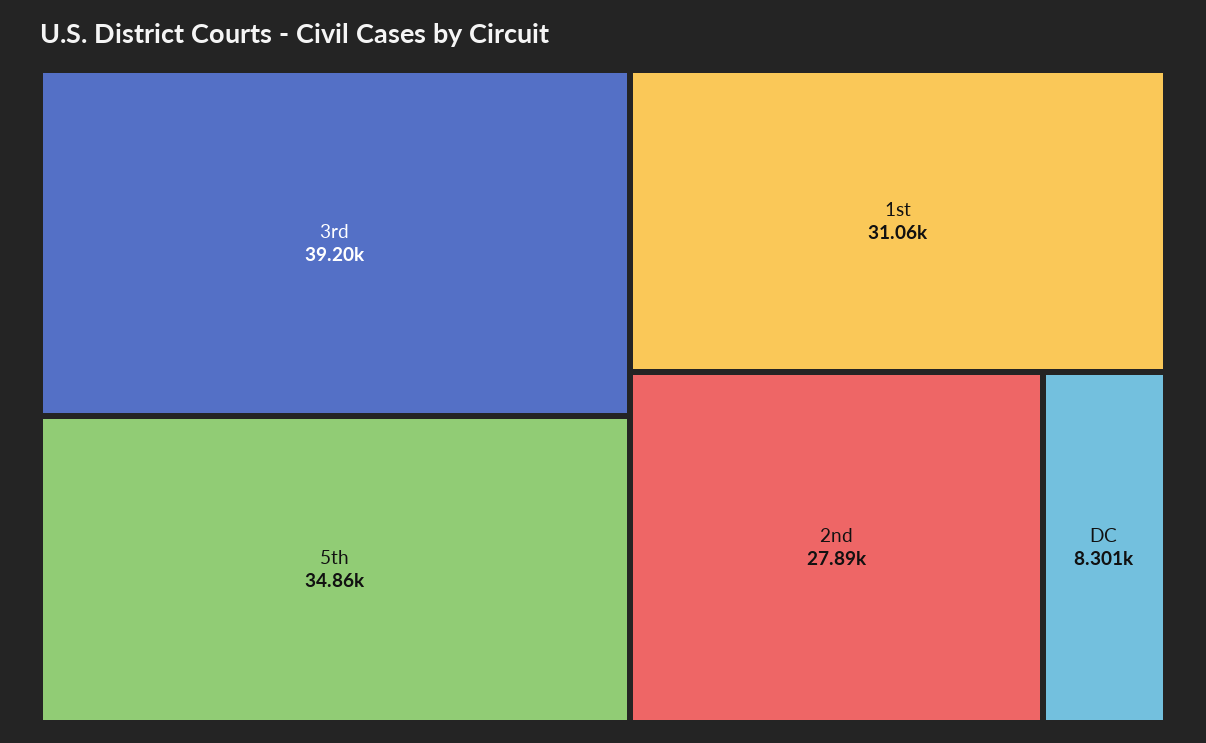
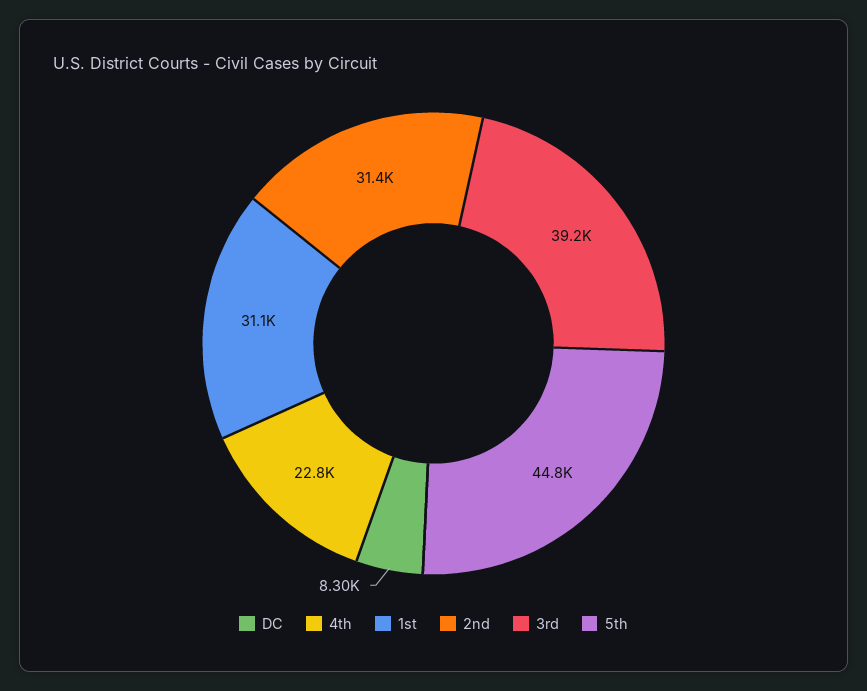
  {
    "3rd": 39200,
-   "5th": 34860,
+   "5th": 44800,
    "1st": 31060,
-   "2nd": 27890,
+   "2nd": 31400,
-   "DC": 8301
+   "DC": 8301,
+   "4th": 22800
  }

